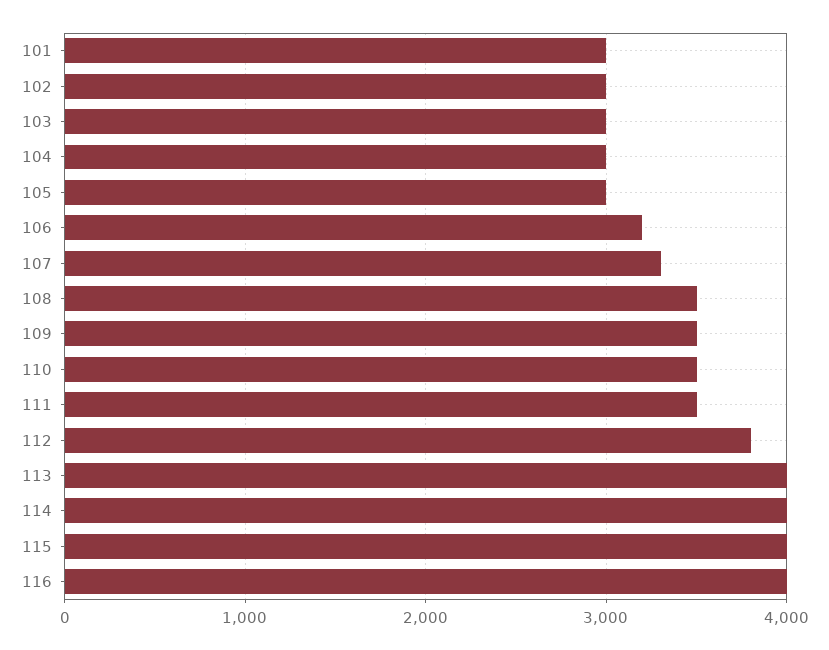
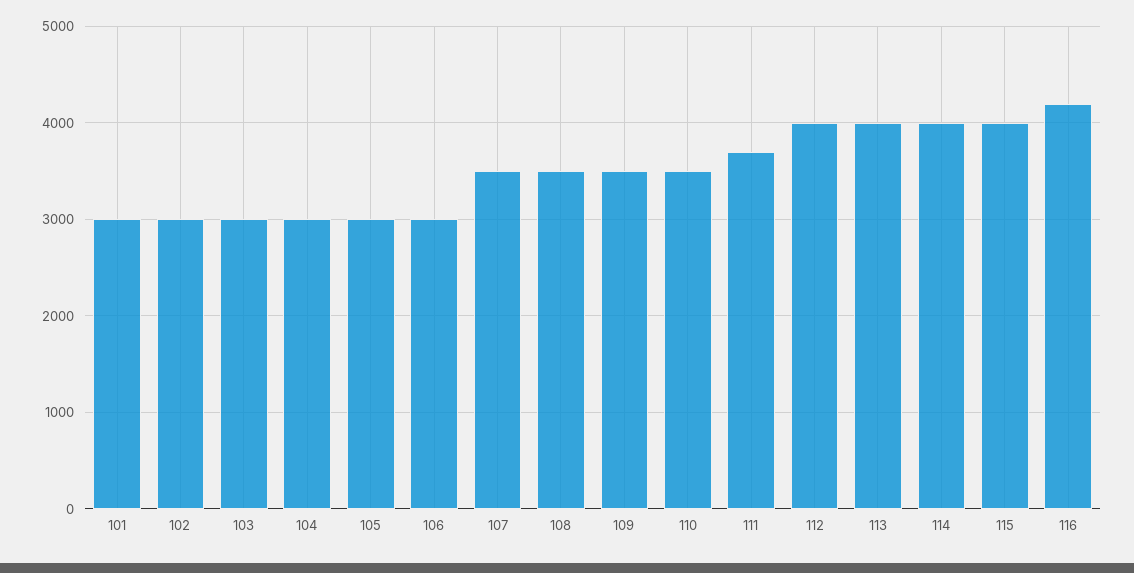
  {
    "101": 3000,
    "102": 3000,
    "103": 3000,
    "104": 3000,
    "105": 3000,
-   "106": 3200,
+   "106": 3000,
-   "107": 3300,
+   "107": 3500,
    "108": 3500,
    "109": 3500,
    "110": 3500,
-   "111": 3500,
+   "111": 3700,
-   "112": 3800,
+   "112": 4000,
    "113": 4000,
    "114": 4000,
    "115": 4000,
-   "116": 4000
+   "116": 4200
  }

